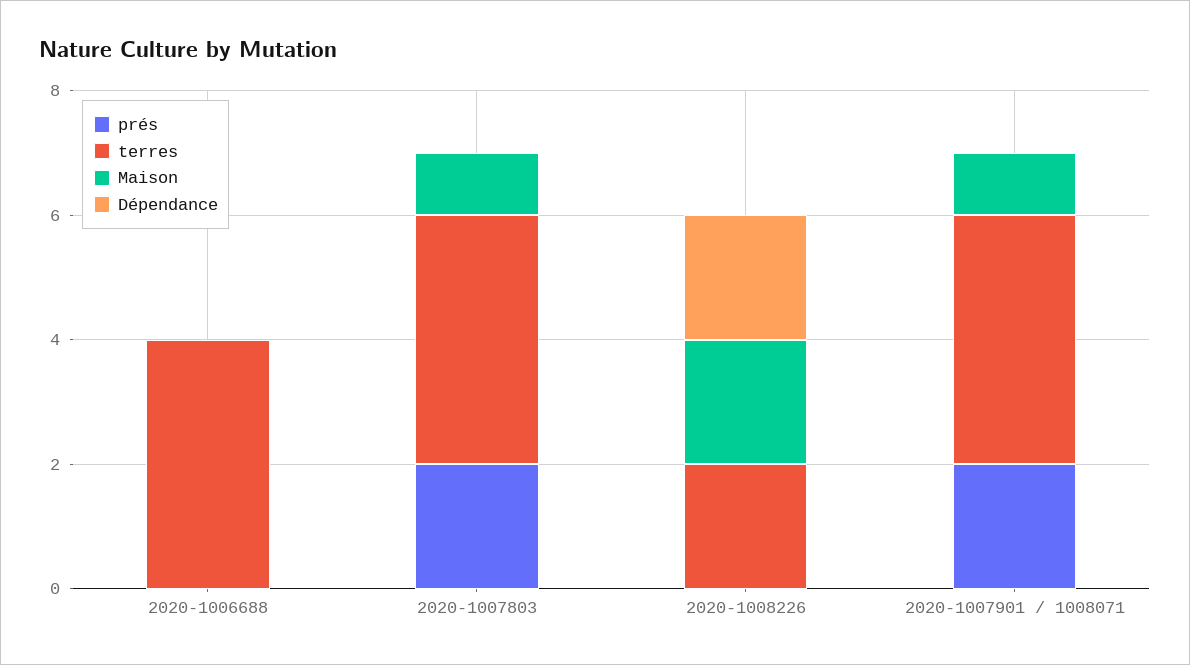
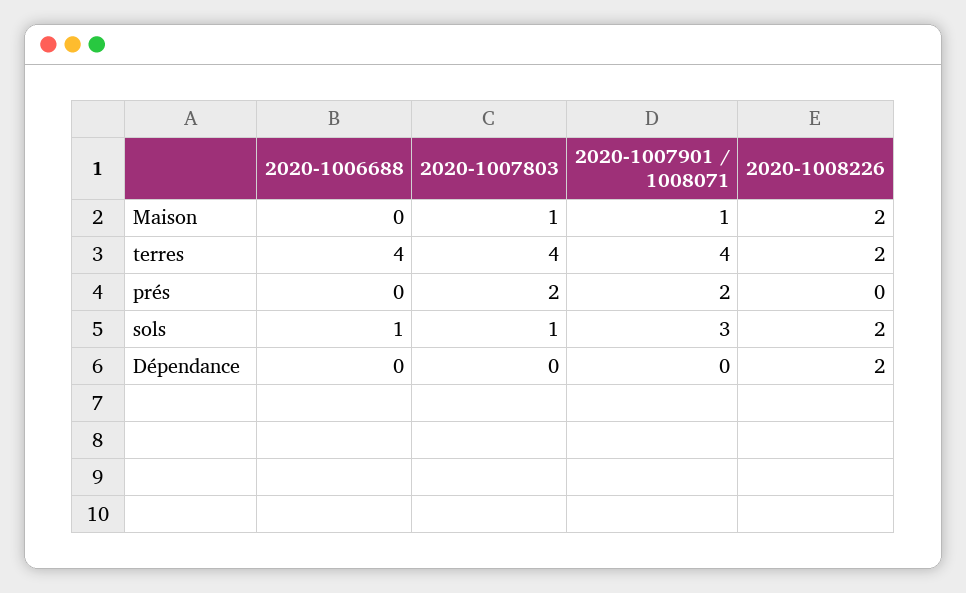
  {
    "prés": {
      "2020-1006688": 0,
      "2020-1007803": 2,
      "2020-1008226": 0,
      "2020-1007901 / 1008071": 2
    },
    "terres": {
      "2020-1006688": 4,
      "2020-1007803": 4,
      "2020-1008226": 2,
      "2020-1007901 / 1008071": 4
    },
    "Maison": {
      "2020-1006688": 0,
      "2020-1007803": 1,
      "2020-1008226": 2,
      "2020-1007901 / 1008071": 1
    },
    "Dépendance": {
      "2020-1006688": 0,
      "2020-1007803": 0,
      "2020-1008226": 2,
      "2020-1007901 / 1008071": 0
-   }
+   },
+   "sols": {
+     "2020-1006688": 1,
+     "2020-1007803": 1,
+     "2020-1007901 / 1008071": 3,
+     "2020-1008226": 2
+   }
  }

